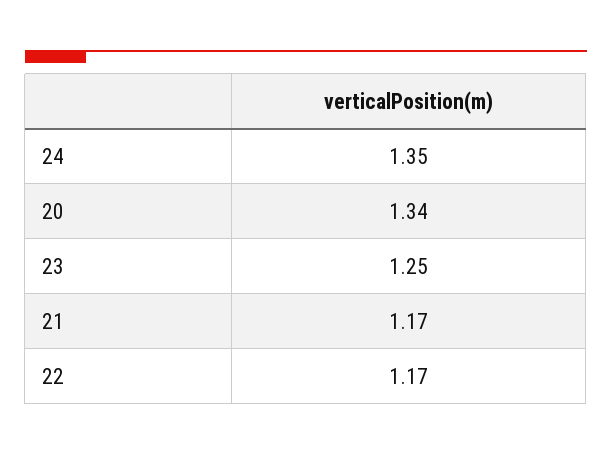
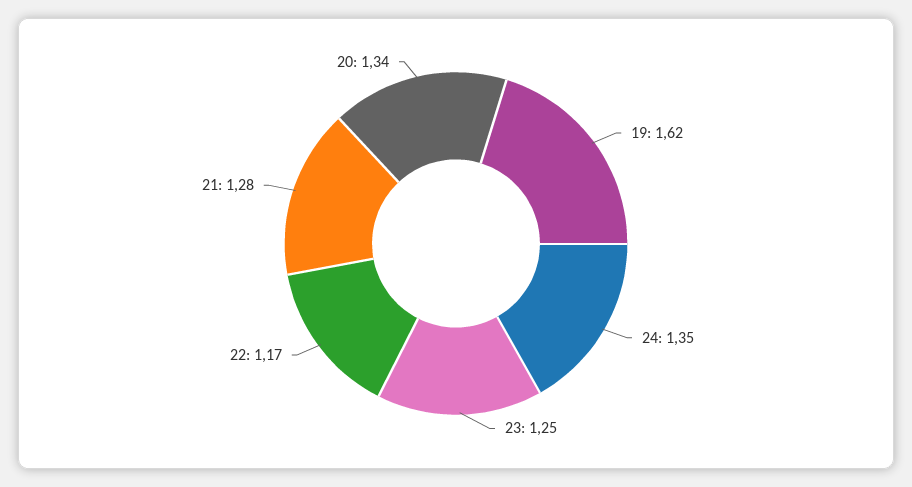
  {
    "24": 1.35,
    "20": 1.34,
    "23": 1.25,
-   "21": 1.17,
+   "21": 1.28,
-   "22": 1.17
+   "22": 1.17,
+   "19": 1.62
  }

